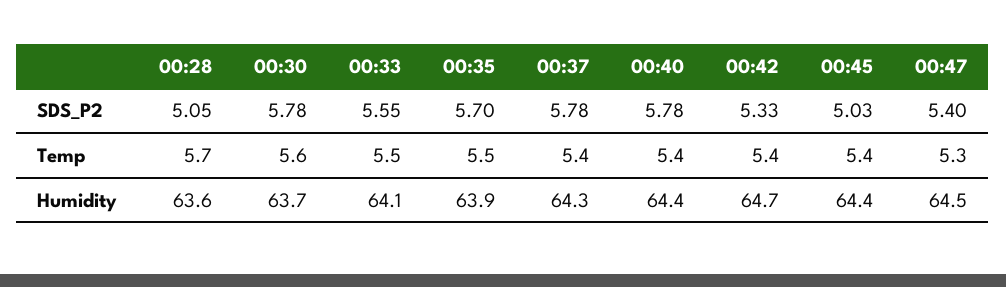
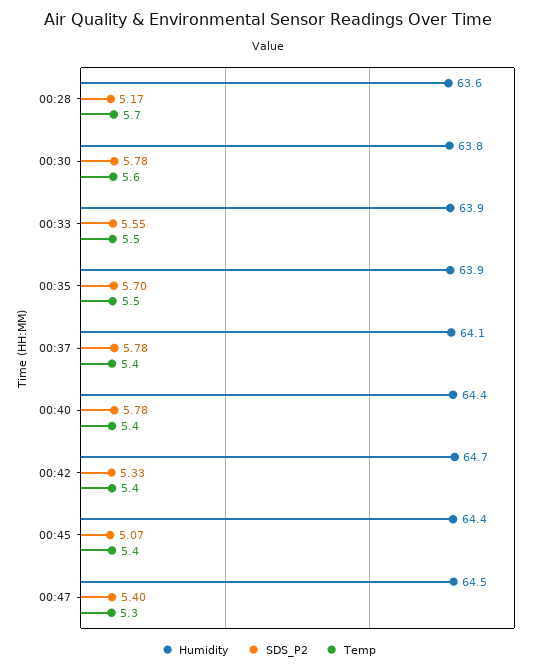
  {
    "SDS_P2": {
-     "00:28": 5.05,
+     "00:28": 5.17,
      "00:30": 5.78,
      "00:33": 5.55,
      "00:35": 5.7,
      "00:37": 5.78,
      "00:40": 5.78,
      "00:42": 5.33,
-     "00:45": 5.03,
+     "00:45": 5.07,
      "00:47": 5.4
    },
    "Temp": {
      "00:28": 5.7,
      "00:30": 5.6,
      "00:33": 5.5,
      "00:35": 5.5,
      "00:37": 5.4,
      "00:40": 5.4,
      "00:42": 5.4,
      "00:45": 5.4,
      "00:47": 5.3
    },
    "Humidity": {
      "00:28": 63.6,
-     "00:30": 63.7,
+     "00:30": 63.8,
-     "00:33": 64.1,
+     "00:33": 63.9,
      "00:35": 63.9,
-     "00:37": 64.3,
+     "00:37": 64.1,
      "00:40": 64.4,
      "00:42": 64.7,
      "00:45": 64.4,
      "00:47": 64.5
    }
  }

